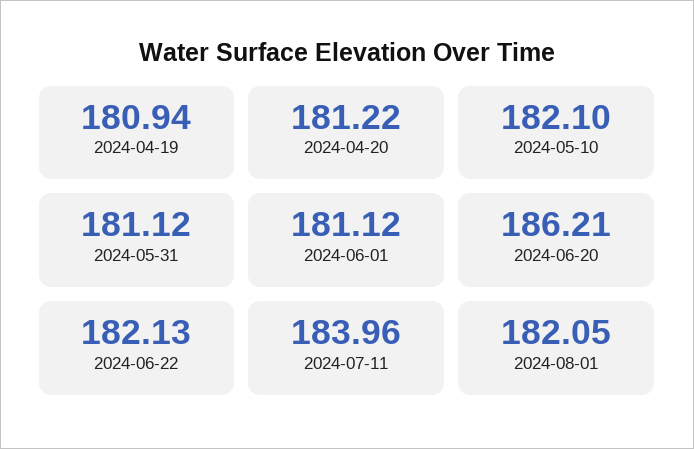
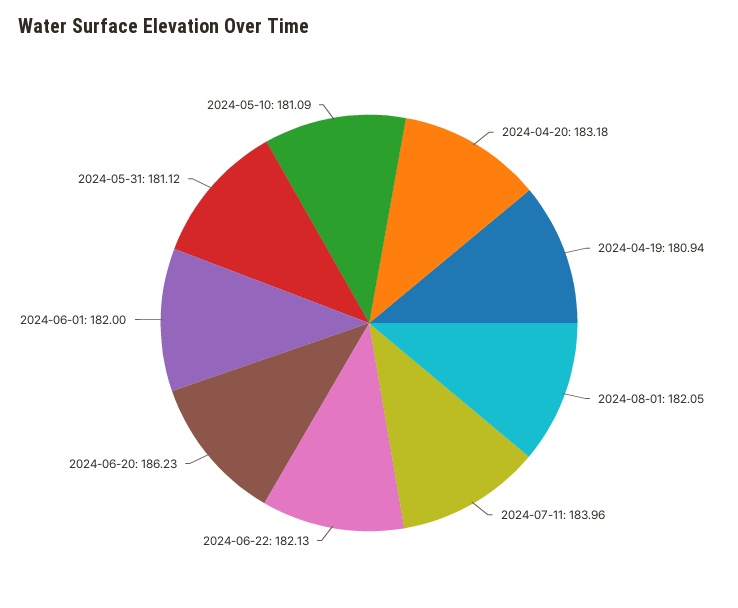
  {
    "2024-04-19": 180.94,
-   "2024-04-20": 181.22,
+   "2024-04-20": 183.18,
-   "2024-05-10": 182.1,
+   "2024-05-10": 181.09,
    "2024-05-31": 181.12,
-   "2024-06-01": 181.12,
+   "2024-06-01": 182,
-   "2024-06-20": 186.21,
+   "2024-06-20": 186.23,
    "2024-06-22": 182.13,
    "2024-07-11": 183.96,
    "2024-08-01": 182.05
  }

